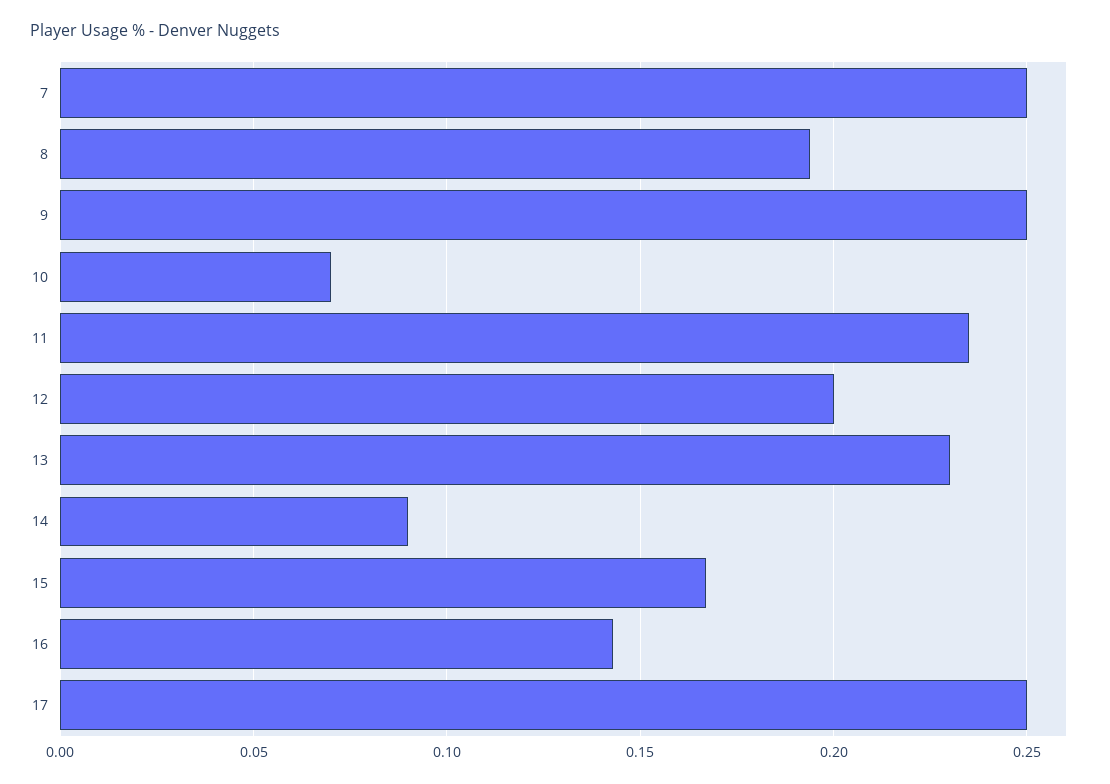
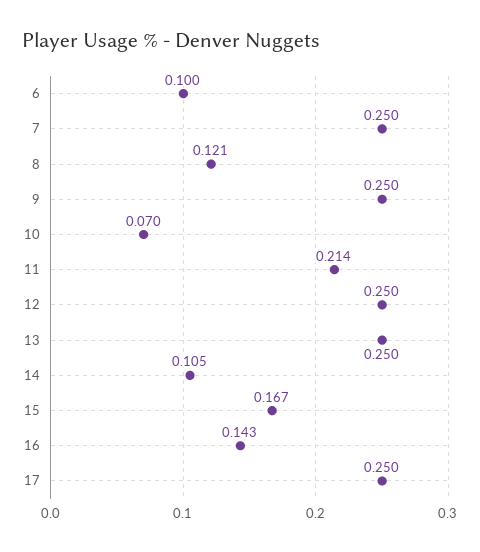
  {
    "7": 0.25,
-   "8": 0.195,
+   "8": 0.121,
    "9": 0.25,
    "10": 0.07,
-   "11": 0.235,
+   "11": 0.214,
-   "12": 0.2,
+   "12": 0.25,
-   "13": 0.23,
+   "13": 0.25,
-   "14": 0.09,
+   "14": 0.105,
    "15": 0.167,
    "16": 0.143,
-   "17": 0.25
+   "17": 0.25,
+   "6": 0.1
  }

